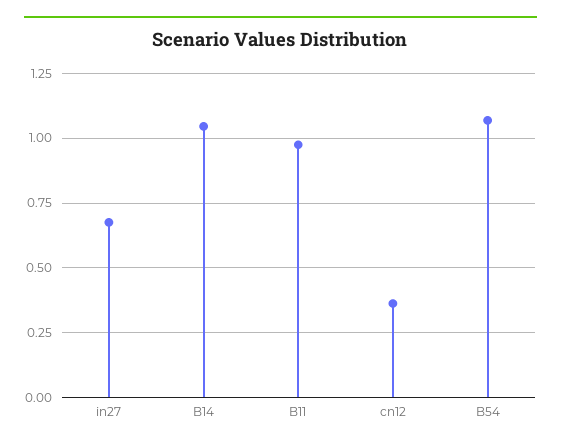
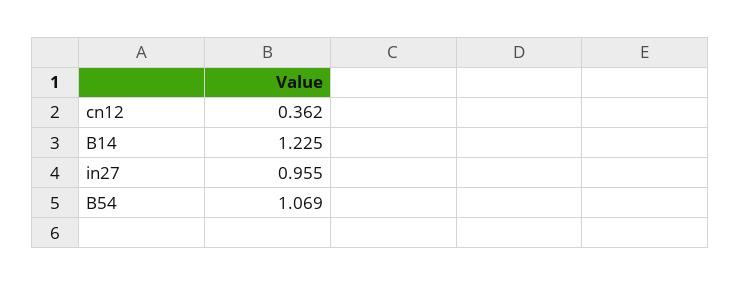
  {
-   "in27": 0.675,
+   "in27": 0.955,
-   "B14": 1.05,
+   "B14": 1.225,
-   "B11": 0.975,
    "cn12": 0.362,
    "B54": 1.069
  }

